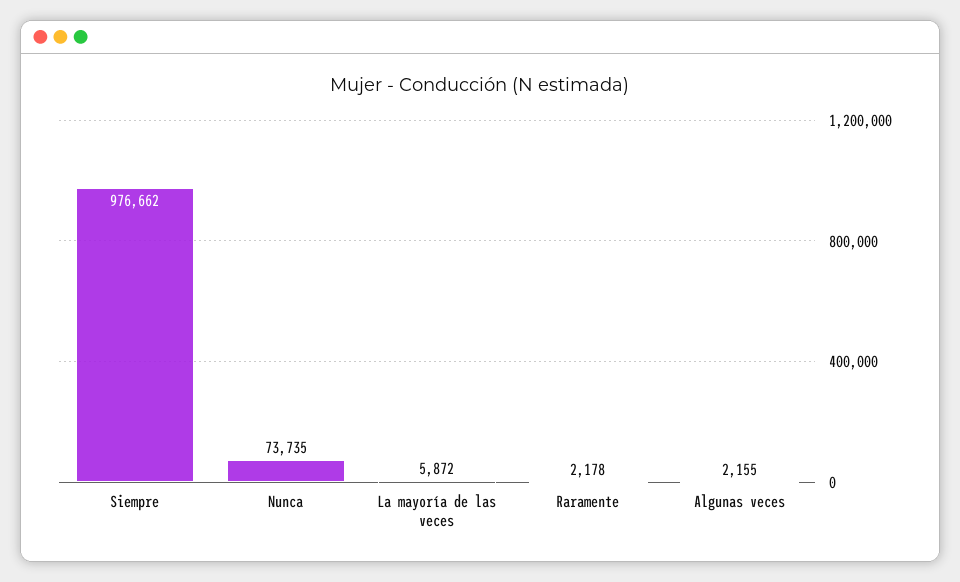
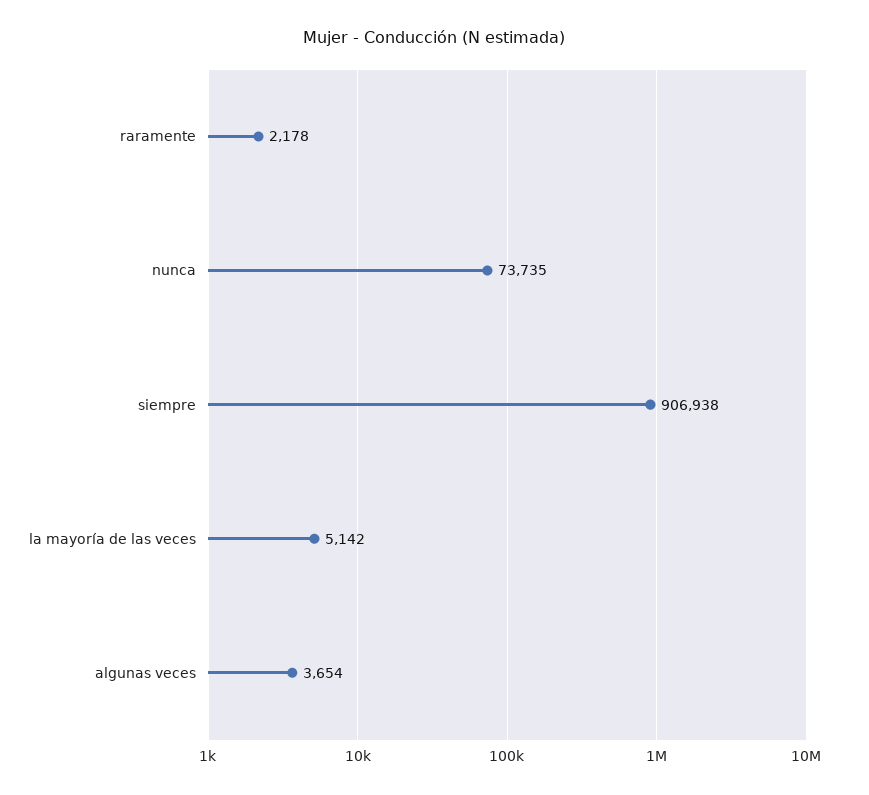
  {
-   "Siempre": 976662,
+   "Siempre": 906938,
    "Nunca": 73735,
-   "La mayoría de las veces": 5872,
+   "La mayoría de las veces": 5142,
    "Raramente": 2178,
-   "Algunas veces": 2155
+   "Algunas veces": 3654
  }

